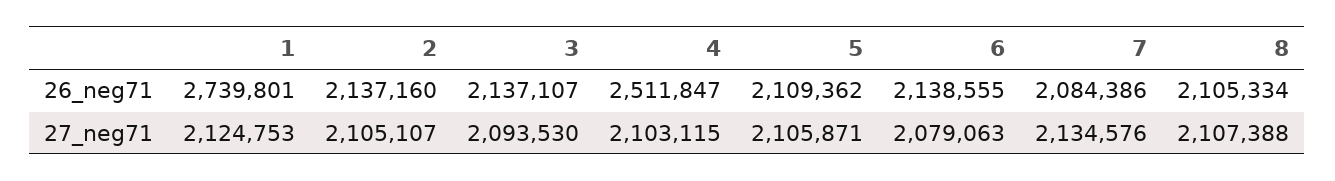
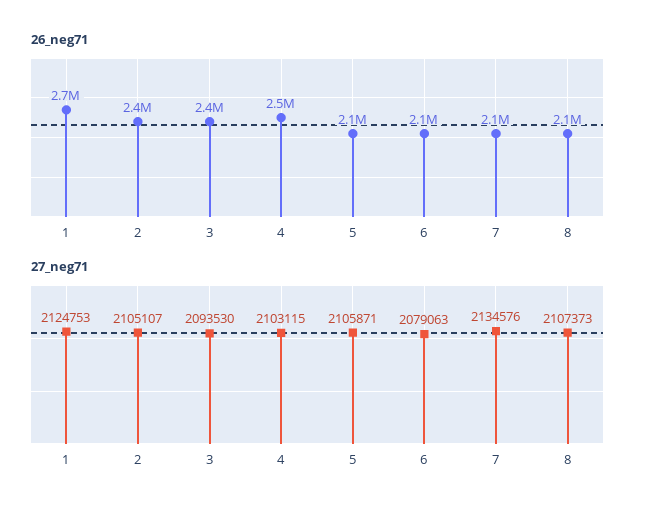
  {
    "26_neg71": {
      "1": 2739801,
-     "2": 2137160,
+     "2": 2400000,
-     "3": 2137107,
+     "3": 2400000,
      "4": 2511847,
      "5": 2109362,
      "6": 2138555,
      "7": 2084386,
      "8": 2105334
    },
    "27_neg71": {
      "1": 2124753,
      "2": 2105107,
      "3": 2093530,
      "4": 2103115,
      "5": 2105871,
      "6": 2079063,
      "7": 2134576,
-     "8": 2107388
+     "8": 2107373
    }
  }

